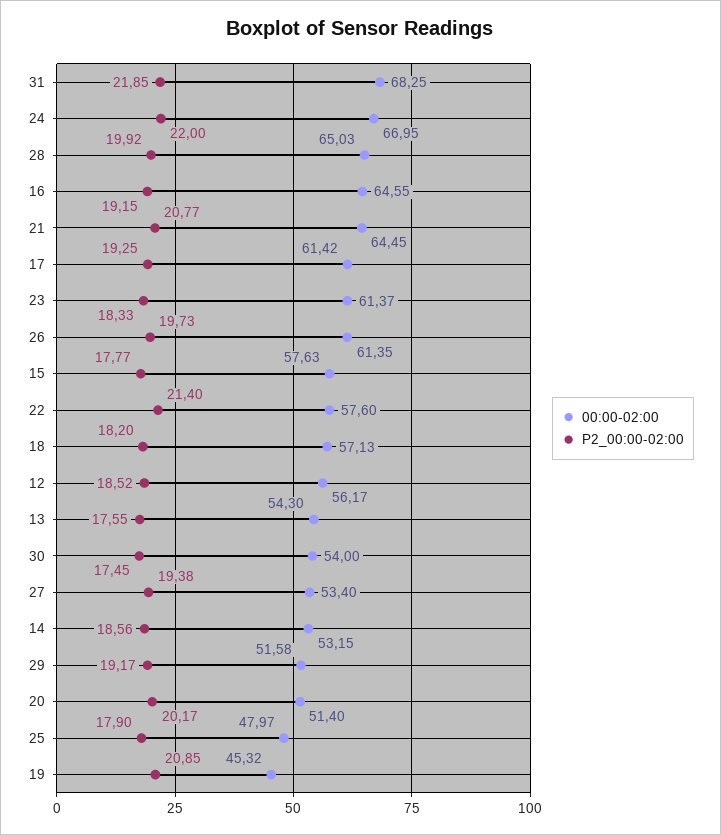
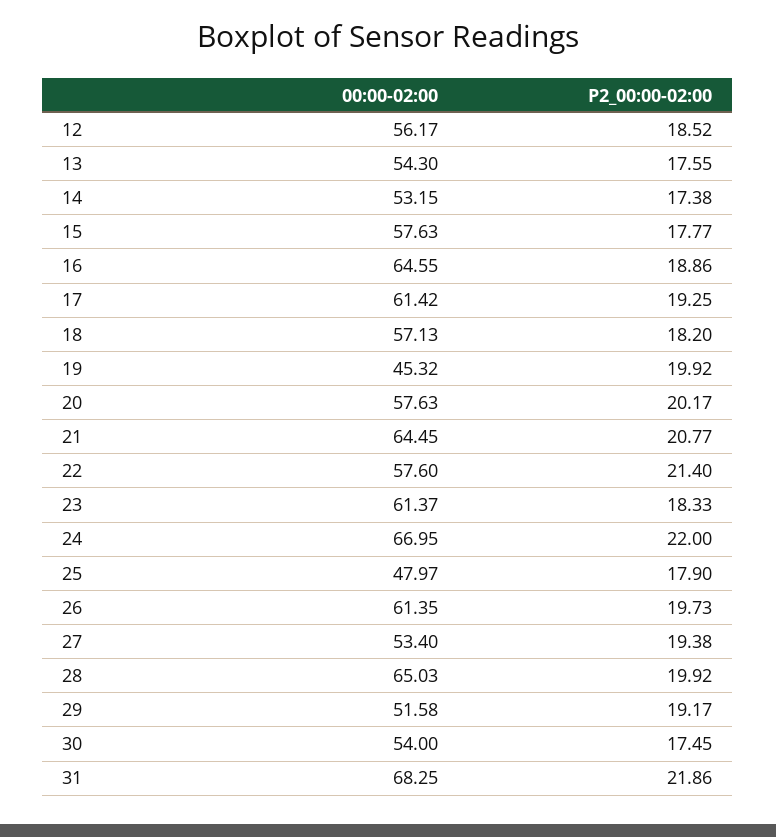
  {
    "00:00-02:00": {
      "31": 68.25,
      "24": 66.95,
      "28": 65.03,
      "16": 64.55,
      "21": 64.45,
      "17": 61.42,
      "23": 61.37,
      "26": 61.35,
      "15": 57.63,
      "22": 57.6,
      "18": 57.13,
      "12": 56.17,
      "13": 54.3,
      "30": 54,
      "27": 53.4,
      "14": 53.15,
      "29": 51.58,
-     "20": 51.4,
+     "20": 57.63,
      "25": 47.97,
      "19": 45.32
    },
    "P2_00:00-02:00": {
-     "31": 21.85,
+     "31": 21.86,
      "24": 22,
      "28": 19.92,
-     "16": 19.15,
+     "16": 18.86,
      "21": 20.77,
      "17": 19.25,
      "23": 18.33,
      "26": 19.73,
      "15": 17.77,
      "22": 21.4,
      "18": 18.2,
      "12": 18.52,
      "13": 17.55,
      "30": 17.45,
      "27": 19.38,
-     "14": 18.56,
+     "14": 17.38,
      "29": 19.17,
      "20": 20.17,
      "25": 17.9,
-     "19": 20.85
+     "19": 19.92
    }
  }

